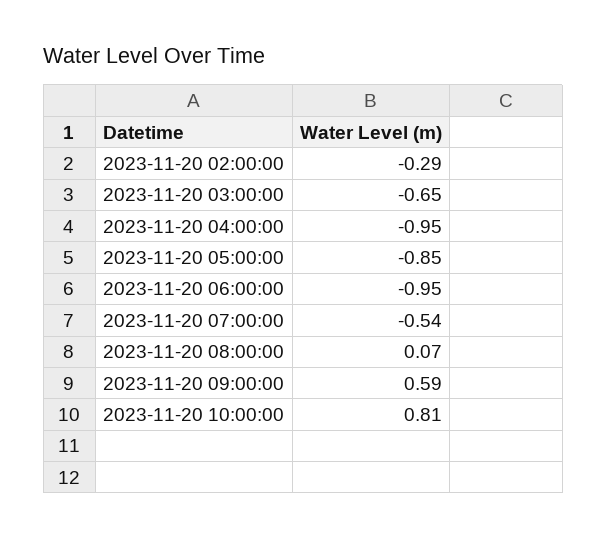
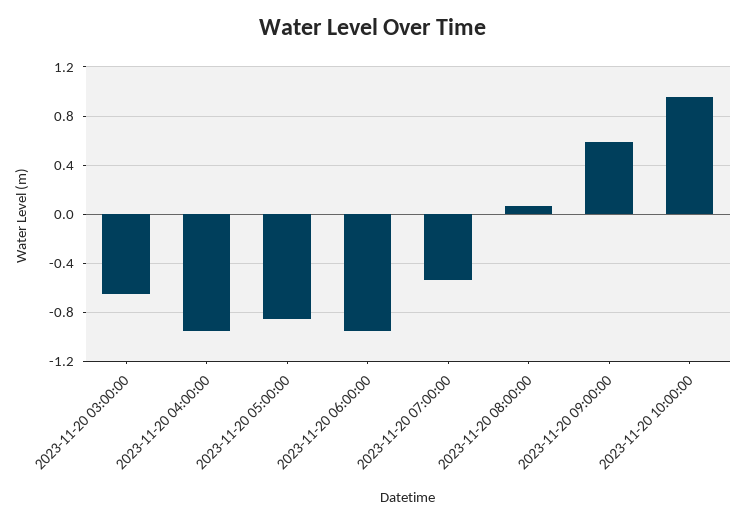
  {
-   "2023-11-20 02:00:00": -0.29,
    "2023-11-20 03:00:00": -0.65,
    "2023-11-20 04:00:00": -0.95,
    "2023-11-20 05:00:00": -0.85,
    "2023-11-20 06:00:00": -0.95,
    "2023-11-20 07:00:00": -0.54,
    "2023-11-20 08:00:00": 0.07,
    "2023-11-20 09:00:00": 0.59,
-   "2023-11-20 10:00:00": 0.81
+   "2023-11-20 10:00:00": 0.95
  }

